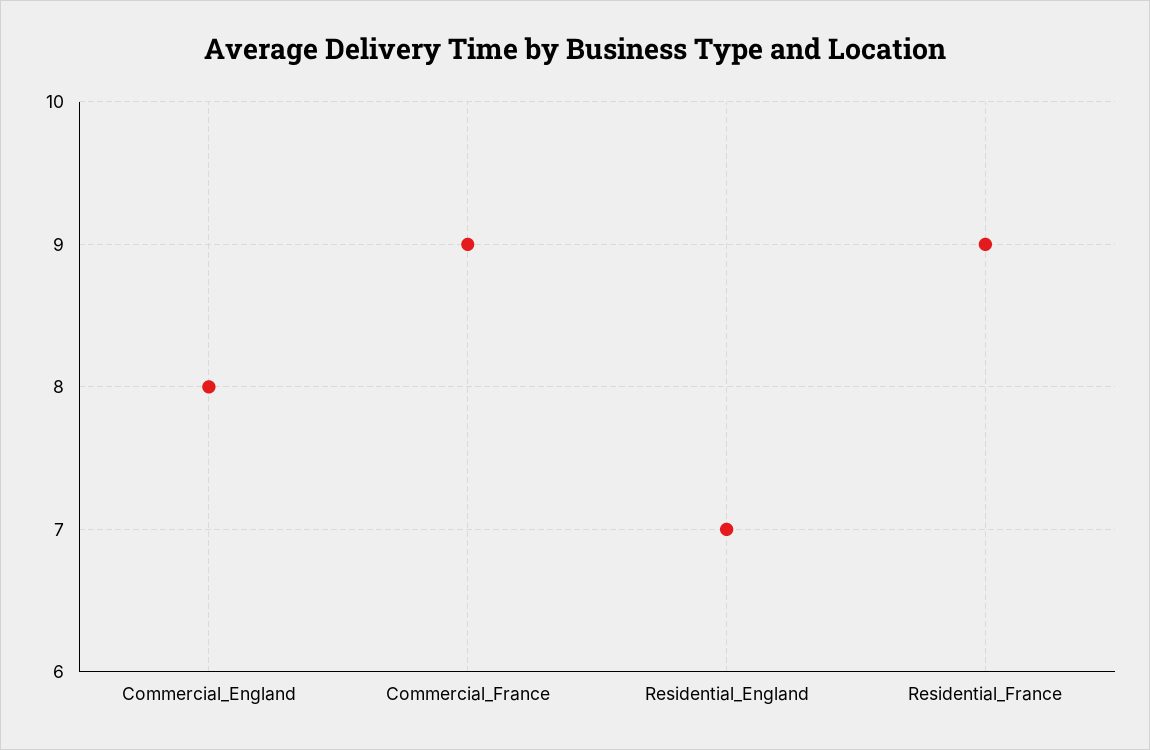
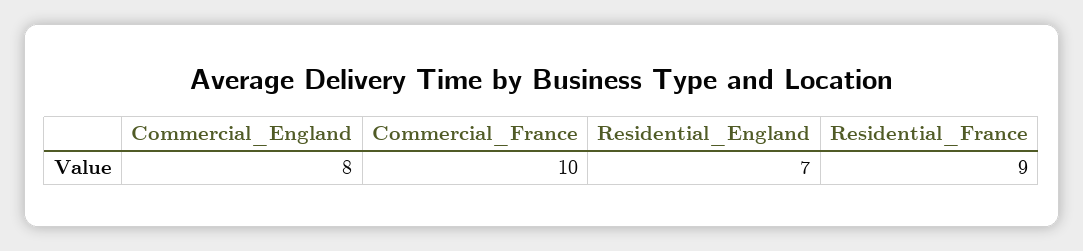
  {
    "Commercial_England": 8,
-   "Commercial_France": 9,
+   "Commercial_France": 10,
    "Residential_England": 7,
    "Residential_France": 9
  }

